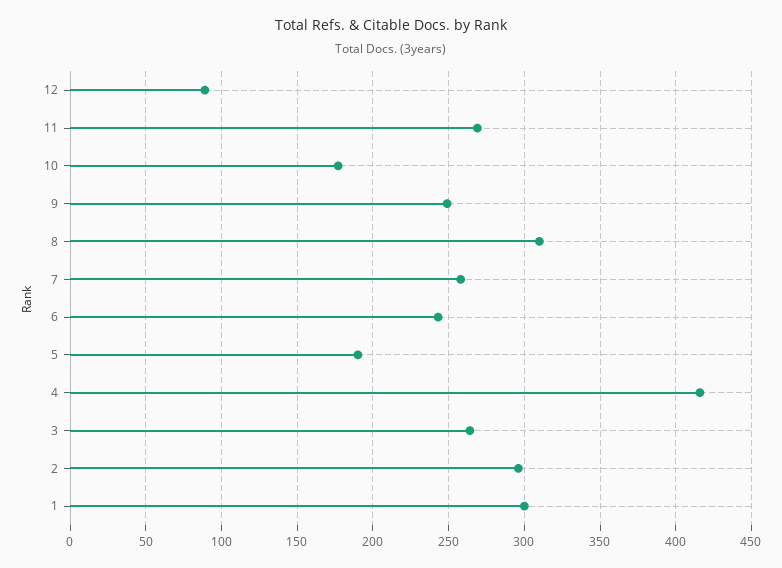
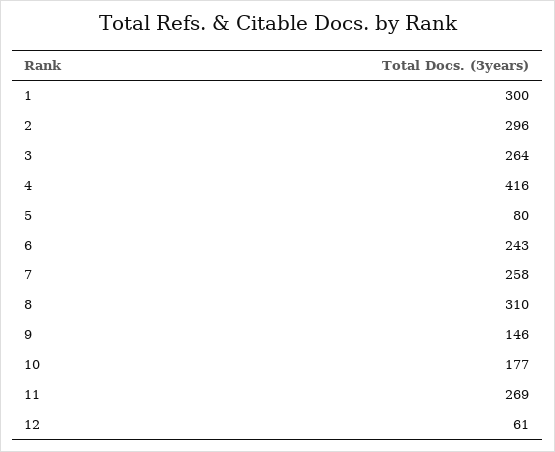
  {
-   "12": 90,
+   "12": 61,
    "11": 269,
    "10": 177,
-   "9": 250,
+   "9": 146,
    "8": 310,
    "7": 258,
    "6": 243,
-   "5": 190,
+   "5": 80,
    "4": 416,
    "3": 264,
    "2": 296,
    "1": 300
  }

